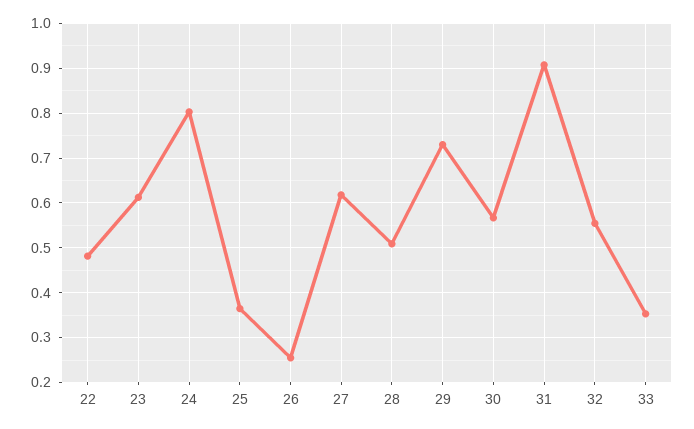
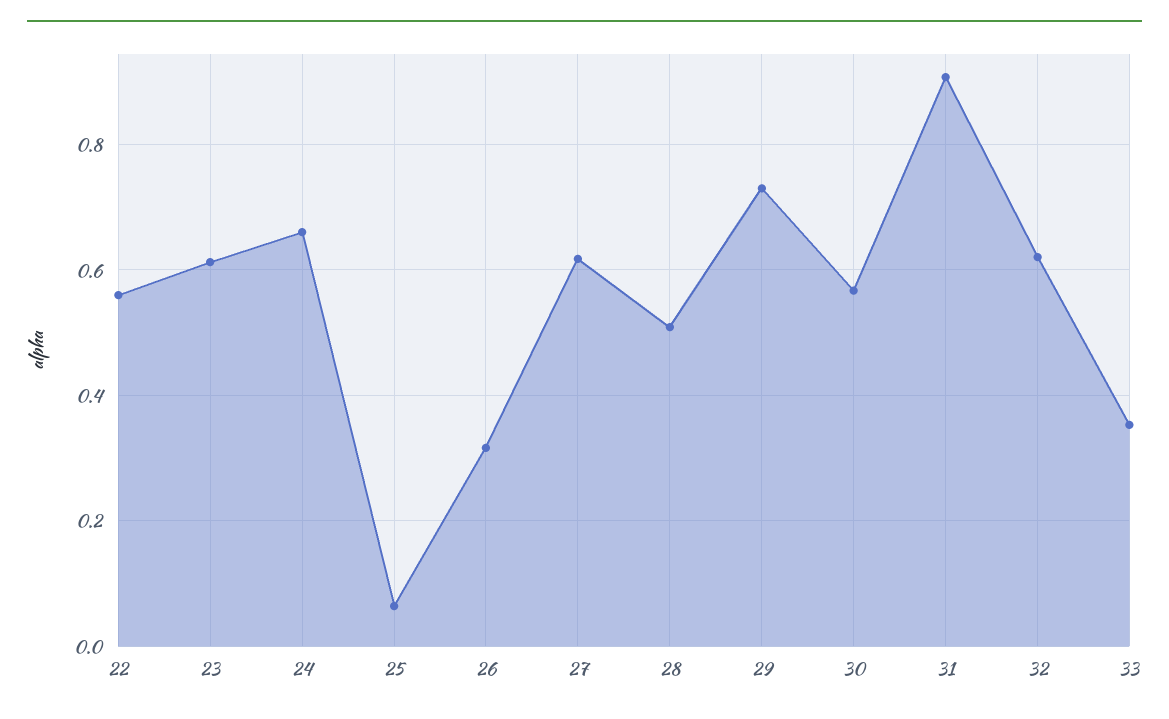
  {
-   "22": 0.48,
+   "22": 0.56,
    "23": 0.62,
-   "24": 0.8,
+   "24": 0.66,
-   "25": 0.36,
+   "25": 0.06,
-   "26": 0.26,
+   "26": 0.32,
    "27": 0.62,
    "28": 0.5,
    "29": 0.72,
    "30": 0.56,
    "31": 0.9,
-   "32": 0.56,
+   "32": 0.62,
    "33": 0.36
  }

